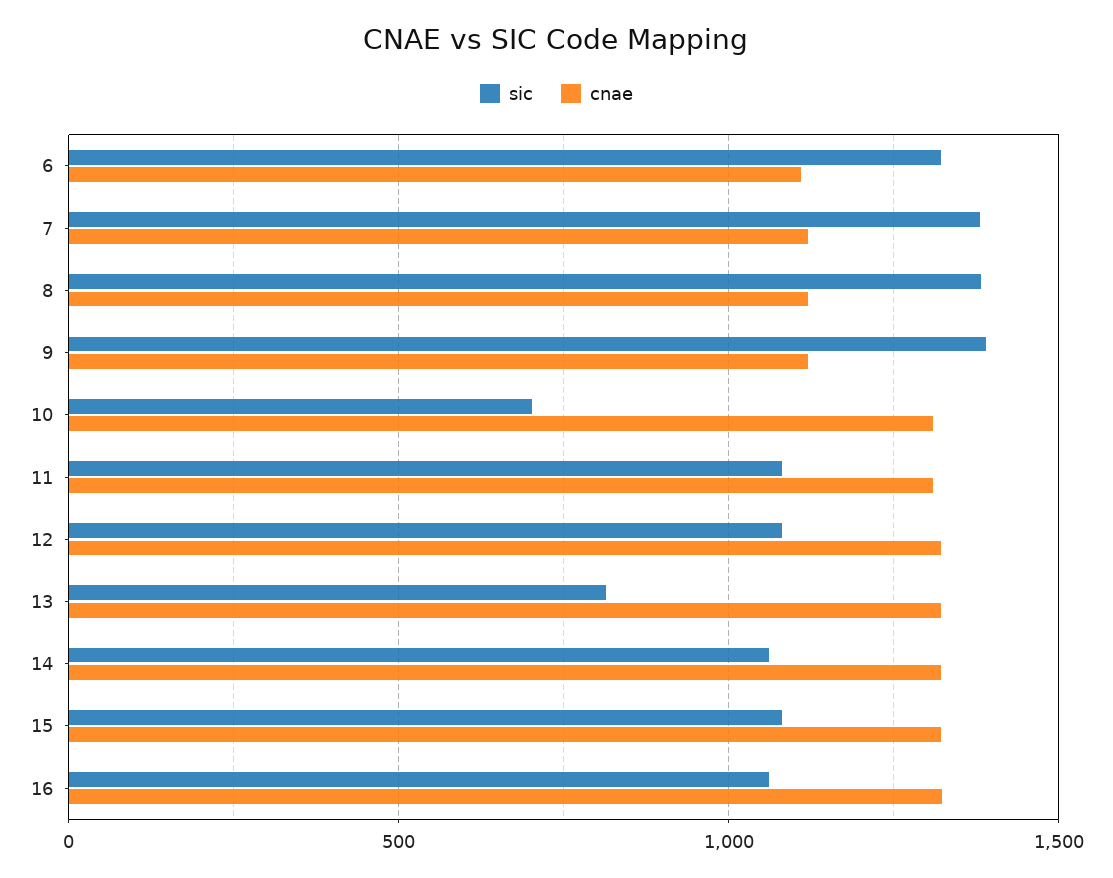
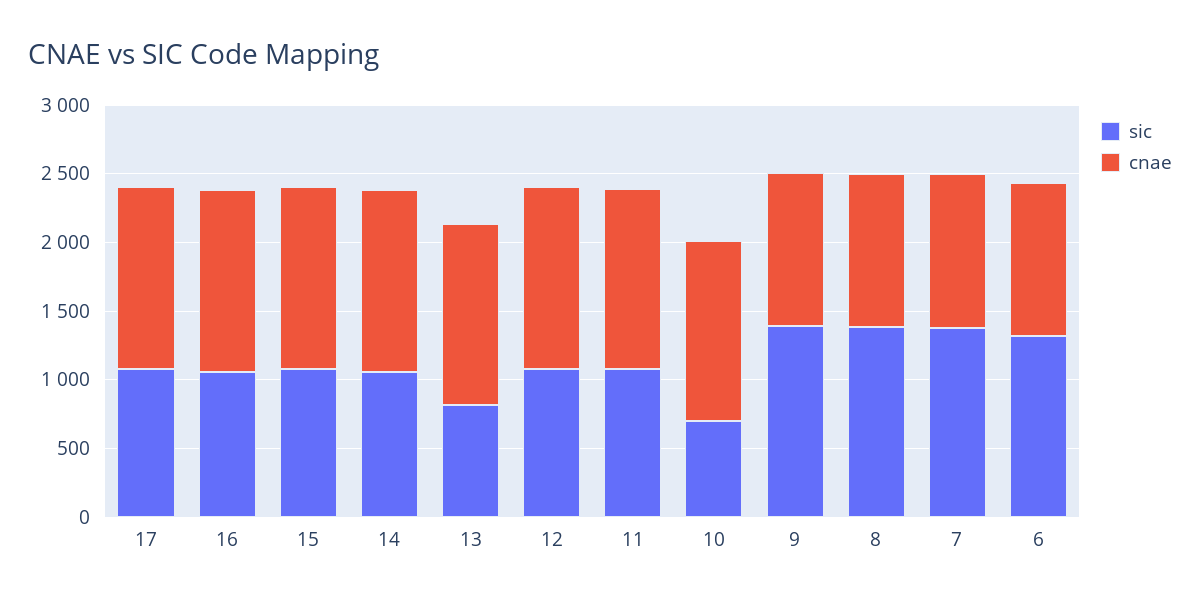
  {
    "sic": {
      "6": 1300,
      "7": 1400,
      "8": 1400,
      "9": 1400,
      "10": 700,
      "11": 1100,
      "12": 1100,
      "13": 800,
      "14": 1050,
      "15": 1100,
-     "16": 1050
+     "16": 1050,
+     "17": 1100
    },
    "cnae": {
      "6": 1100,
      "7": 1100,
      "8": 1100,
      "9": 1100,
      "10": 1300,
      "11": 1300,
      "12": 1300,
      "13": 1300,
      "14": 1300,
      "15": 1300,
-     "16": 1300
+     "16": 1300,
+     "17": 1300
    }
  }

